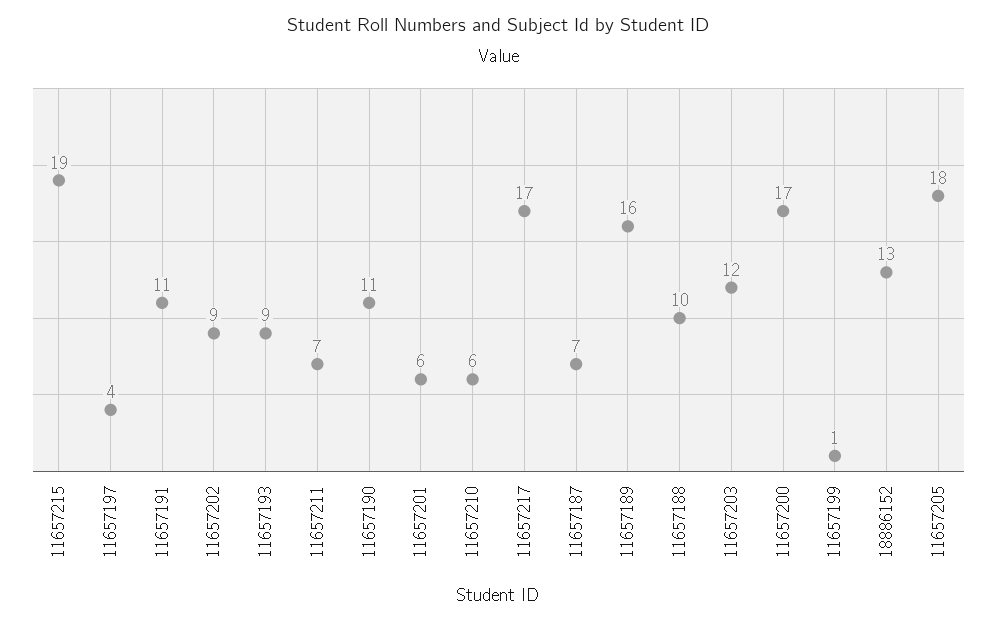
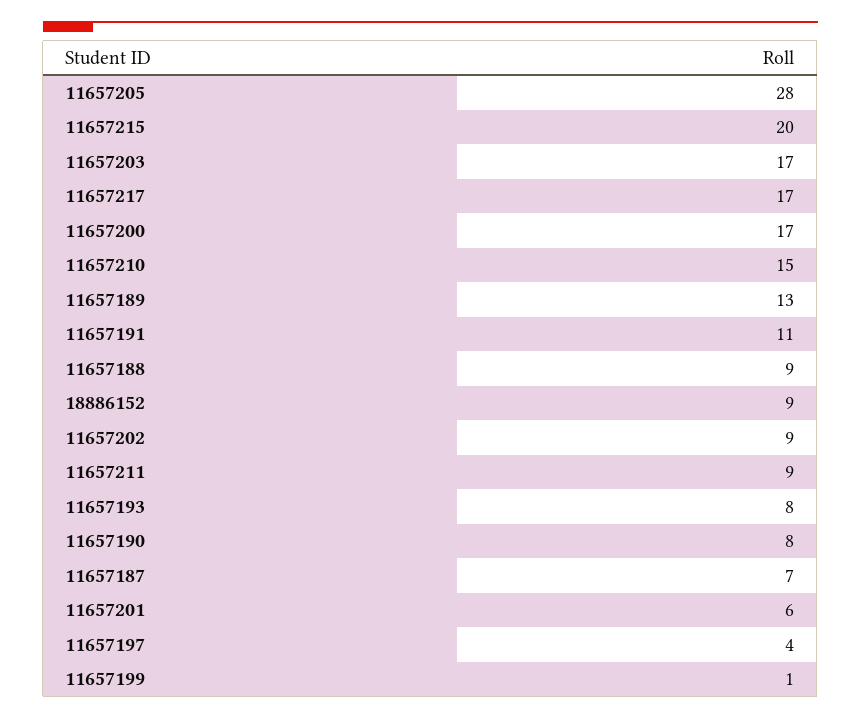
  {
-   "11657215": 19,
+   "11657215": 20,
    "11657197": 4,
    "11657191": 11,
    "11657202": 9,
-   "11657193": 9,
+   "11657193": 8,
-   "11657211": 7,
+   "11657211": 9,
-   "11657190": 11,
+   "11657190": 8,
    "11657201": 6,
-   "11657210": 6,
+   "11657210": 15,
    "11657217": 17,
    "11657187": 7,
-   "11657189": 16,
+   "11657189": 13,
-   "11657188": 10,
+   "11657188": 9,
-   "11657203": 12,
+   "11657203": 17,
    "11657200": 17,
    "11657199": 1,
-   "18886152": 13,
+   "18886152": 9,
-   "11657205": 18
+   "11657205": 28
  }

